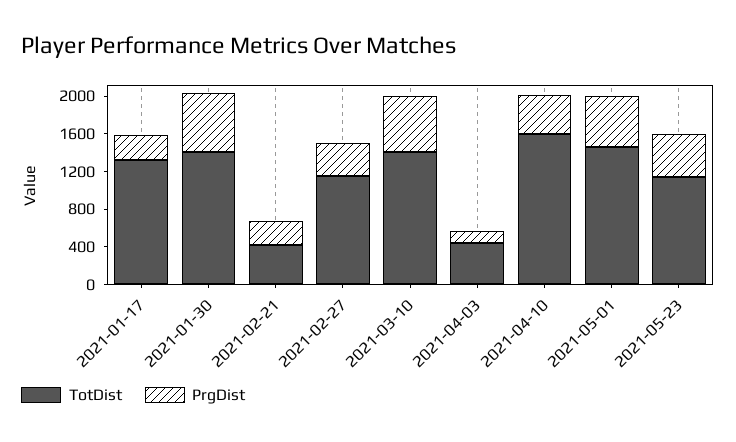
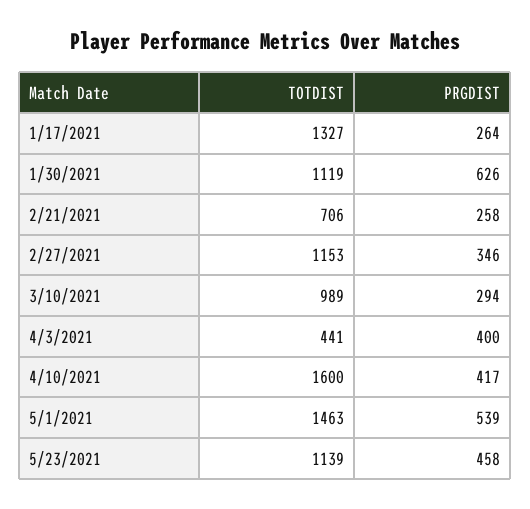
  {
    "TotDist": {
      "2021-01-17": 1327,
-     "2021-01-30": 1400,
+     "2021-01-30": 1119,
-     "2021-02-21": 400,
+     "2021-02-21": 706,
      "2021-02-27": 1153,
-     "2021-03-10": 1400,
+     "2021-03-10": 989,
      "2021-04-03": 441,
      "2021-04-10": 1600,
      "2021-05-01": 1463,
      "2021-05-23": 1139
    },
    "PrgDist": {
      "2021-01-17": 264,
      "2021-01-30": 626,
      "2021-02-21": 258,
      "2021-02-27": 346,
-     "2021-03-10": 600,
+     "2021-03-10": 294,
-     "2021-04-03": 100,
+     "2021-04-03": 400,
      "2021-04-10": 417,
      "2021-05-01": 539,
      "2021-05-23": 458
    }
  }

